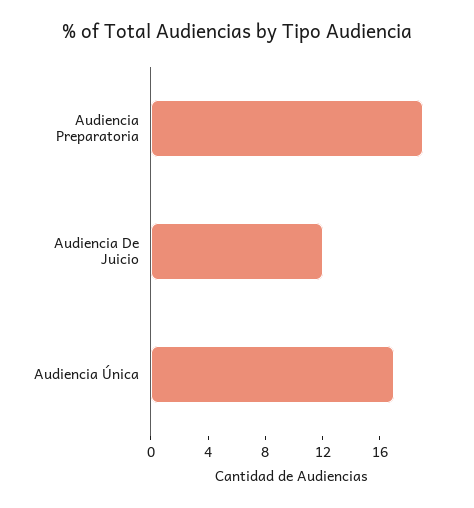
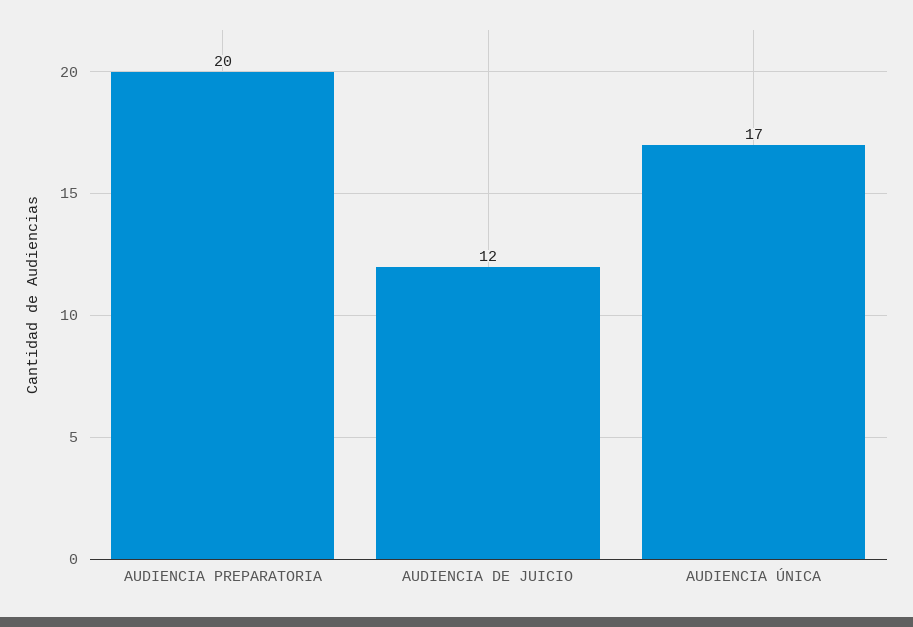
  {
-   "Audiencia Preparatoria": 19,
+   "Audiencia Preparatoria": 20,
    "Audiencia De Juicio": 12,
    "Audiencia Única": 17
  }

